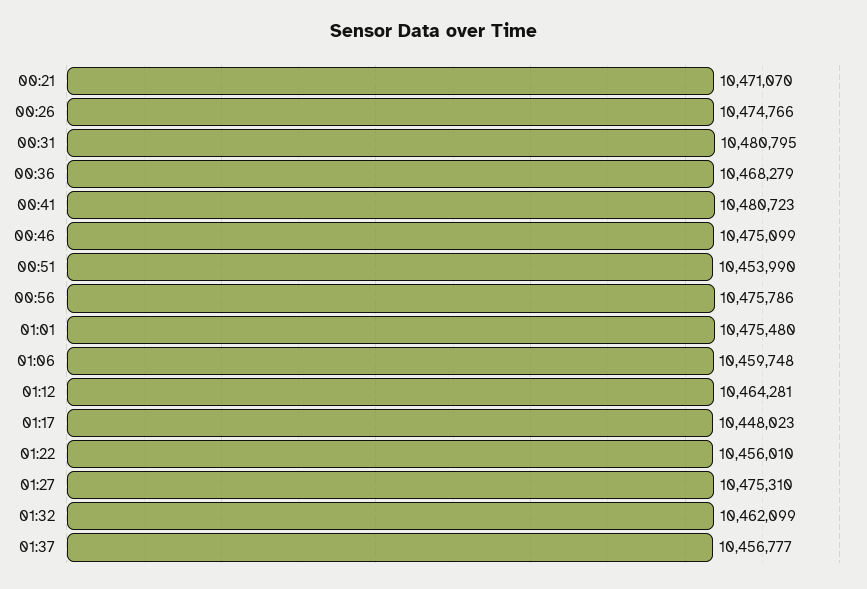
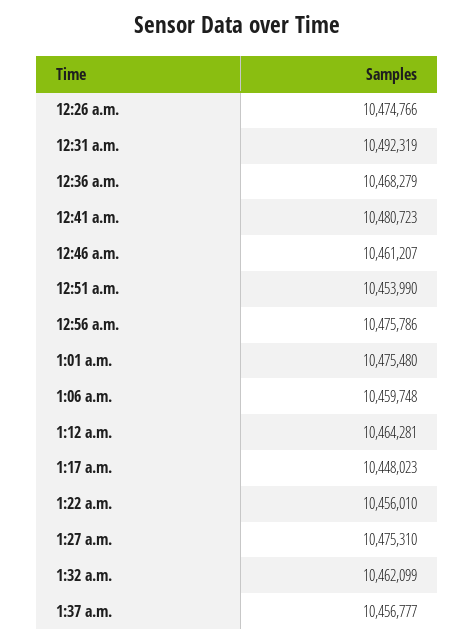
  {
-   "00:21": 10471070,
    "00:26": 10474766,
-   "00:31": 10480795,
+   "00:31": 10492319,
    "00:36": 10468279,
    "00:41": 10480723,
-   "00:46": 10475099,
+   "00:46": 10461207,
    "00:51": 10453990,
    "00:56": 10475786,
    "01:01": 10475480,
    "01:06": 10459748,
    "01:12": 10464281,
    "01:17": 10448023,
    "01:22": 10456010,
    "01:27": 10475310,
    "01:32": 10462099,
    "01:37": 10456777
  }

